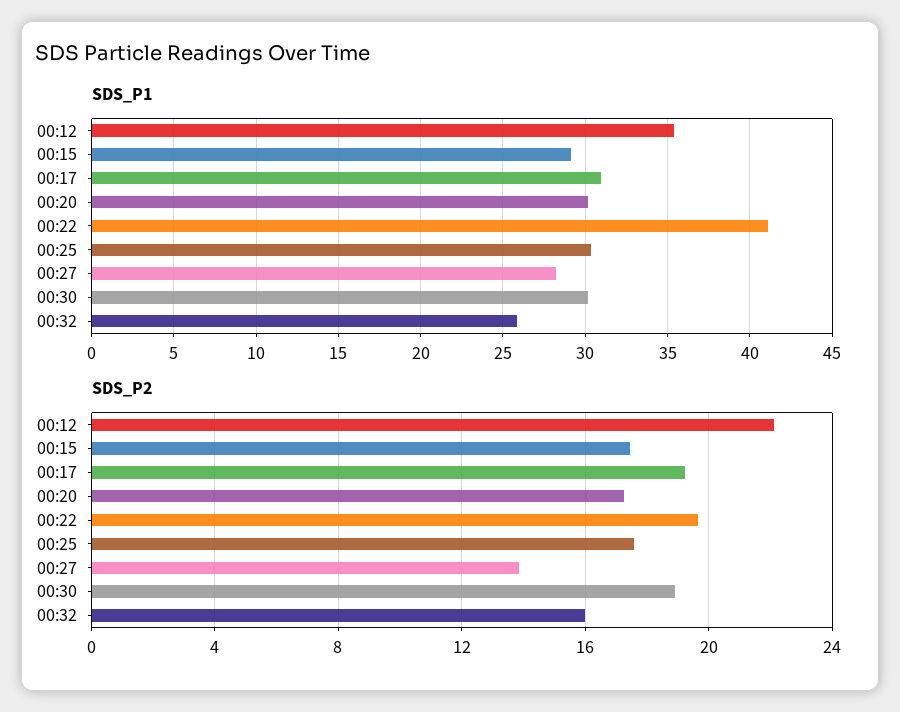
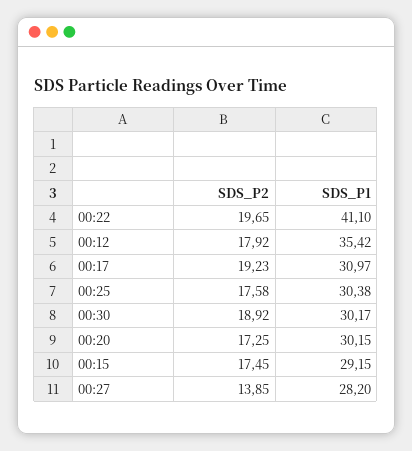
  {
    "SDS_P1": {
      "00:12": 35.42,
      "00:15": 29.15,
      "00:17": 30.97,
      "00:20": 30.15,
      "00:22": 41.1,
      "00:25": 30.38,
      "00:27": 28.2,
-     "00:30": 30.17,
+     "00:30": 30.17
-     "00:32": 26
    },
    "SDS_P2": {
-     "00:12": 22,
+     "00:12": 17.92,
      "00:15": 17.45,
      "00:17": 19.23,
      "00:20": 17.25,
      "00:22": 19.65,
      "00:25": 17.58,
      "00:27": 13.85,
-     "00:30": 18.92,
+     "00:30": 18.92
-     "00:32": 16
    }
  }

